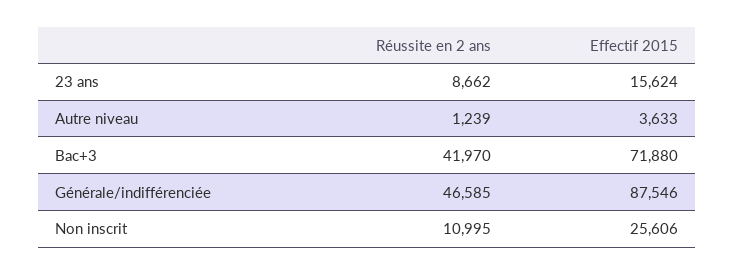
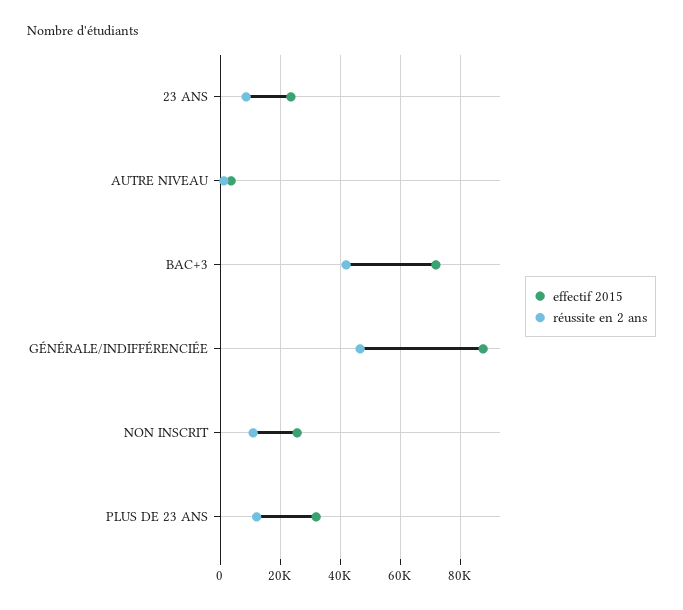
  {
    "Réussite en 2 ans": {
      "23 ans": 8662,
      "Autre niveau": 1239,
      "Bac+3": 41970,
      "Générale/indifférenciée": 46585,
-     "Non inscrit": 10995
+     "Non inscrit": 10995,
+     "PLUS DE 23 ANS": 12000
    },
    "Effectif 2015": {
-     "23 ans": 15624,
+     "23 ans": 24000,
      "Autre niveau": 3633,
      "Bac+3": 71880,
      "Générale/indifférenciée": 87546,
-     "Non inscrit": 25606
+     "Non inscrit": 25606,
+     "PLUS DE 23 ANS": 32000
    }
  }

